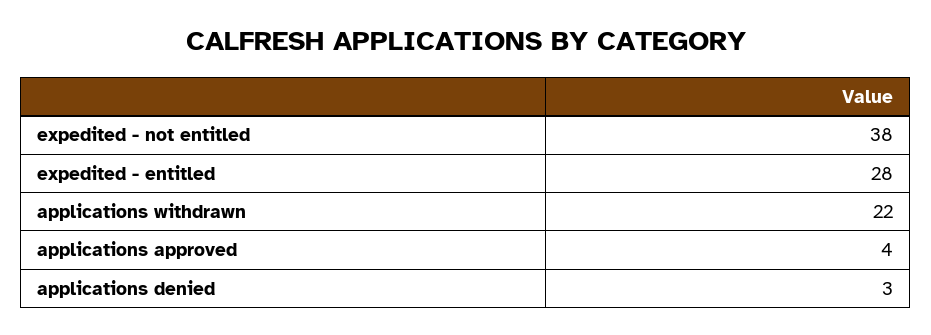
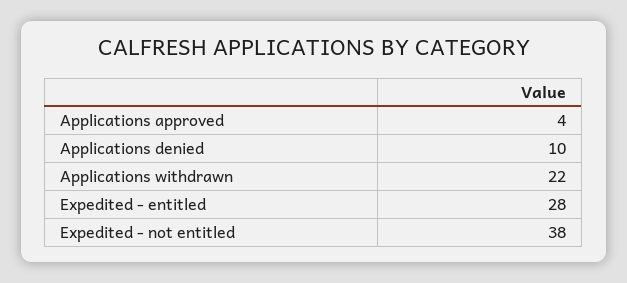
  {
    "expedited - not entitled": 38,
    "expedited - entitled": 28,
    "applications withdrawn": 22,
    "applications approved": 4,
-   "applications denied": 3
+   "applications denied": 10
  }

